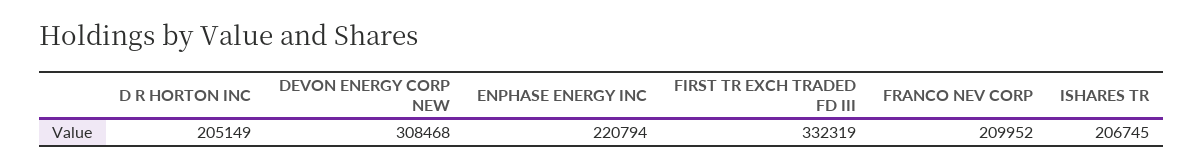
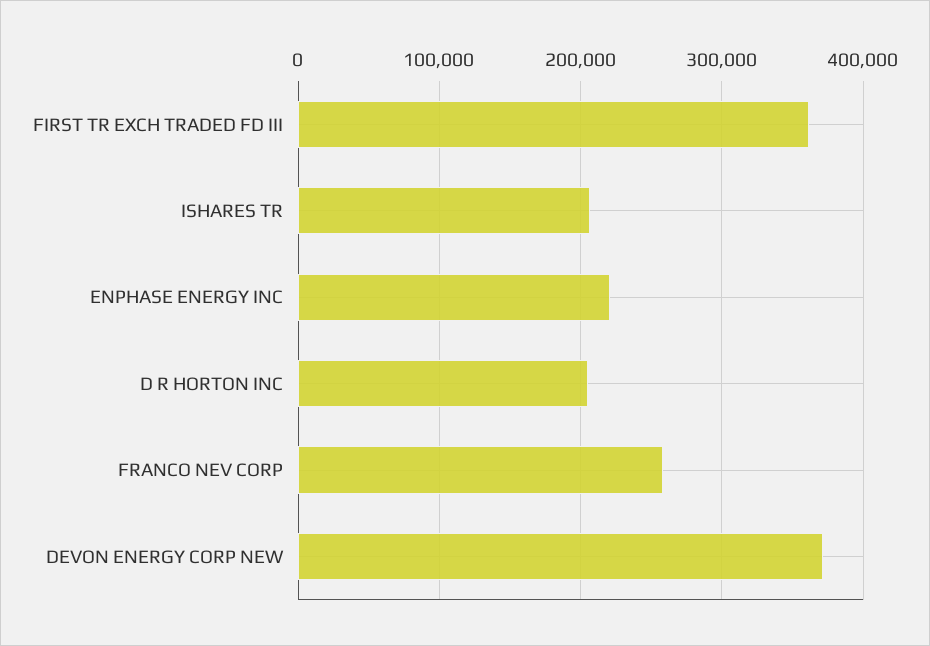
  {
    "D R HORTON INC": 205149,
-   "DEVON ENERGY CORP NEW": 308468,
+   "DEVON ENERGY CORP NEW": 370000,
    "ENPHASE ENERGY INC": 220794,
-   "FIRST TR EXCH TRADED FD III": 332319,
+   "FIRST TR EXCH TRADED FD III": 360000,
-   "FRANCO NEV CORP": 209952,
+   "FRANCO NEV CORP": 260000,
    "ISHARES TR": 206745
  }

